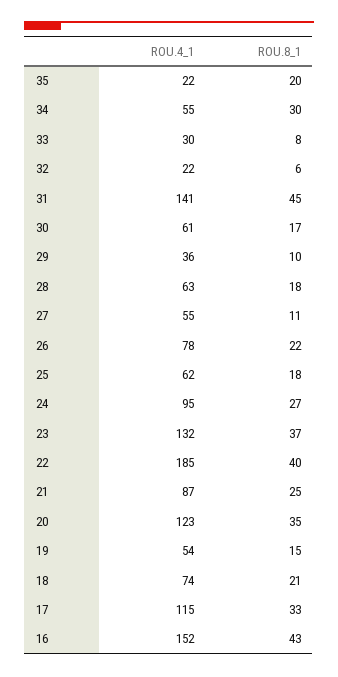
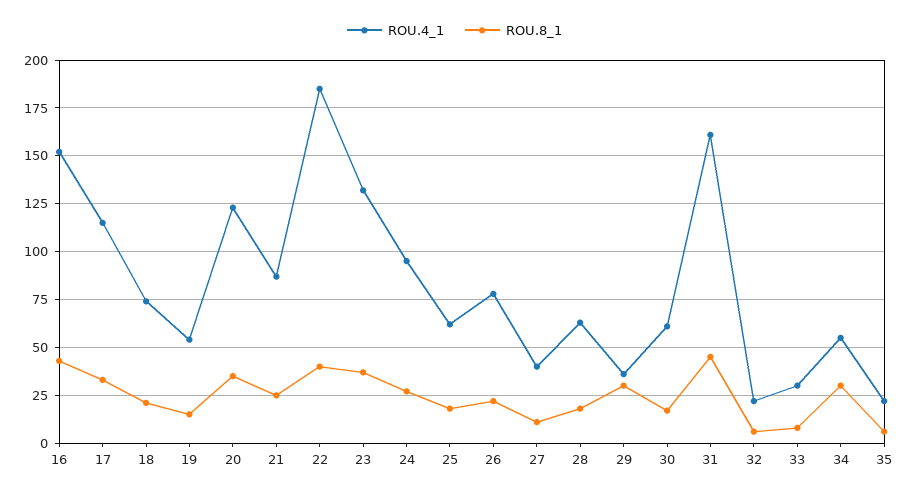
  {
    "ROU.4_1": {
      "35": 22,
      "34": 55,
      "33": 30,
      "32": 22,
-     "31": 141,
+     "31": 160,
      "30": 61,
      "29": 36,
      "28": 63,
-     "27": 55,
+     "27": 40,
      "26": 78,
      "25": 62,
      "24": 95,
      "23": 132,
      "22": 185,
      "21": 87,
      "20": 123,
      "19": 54,
      "18": 74,
      "17": 115,
      "16": 152
    },
    "ROU.8_1": {
-     "35": 20,
+     "35": 5,
      "34": 30,
      "33": 8,
      "32": 6,
      "31": 45,
      "30": 17,
-     "29": 10,
+     "29": 30,
      "28": 18,
      "27": 11,
      "26": 22,
      "25": 18,
      "24": 27,
      "23": 37,
      "22": 40,
      "21": 25,
      "20": 35,
      "19": 15,
      "18": 21,
      "17": 33,
      "16": 43
    }
  }

